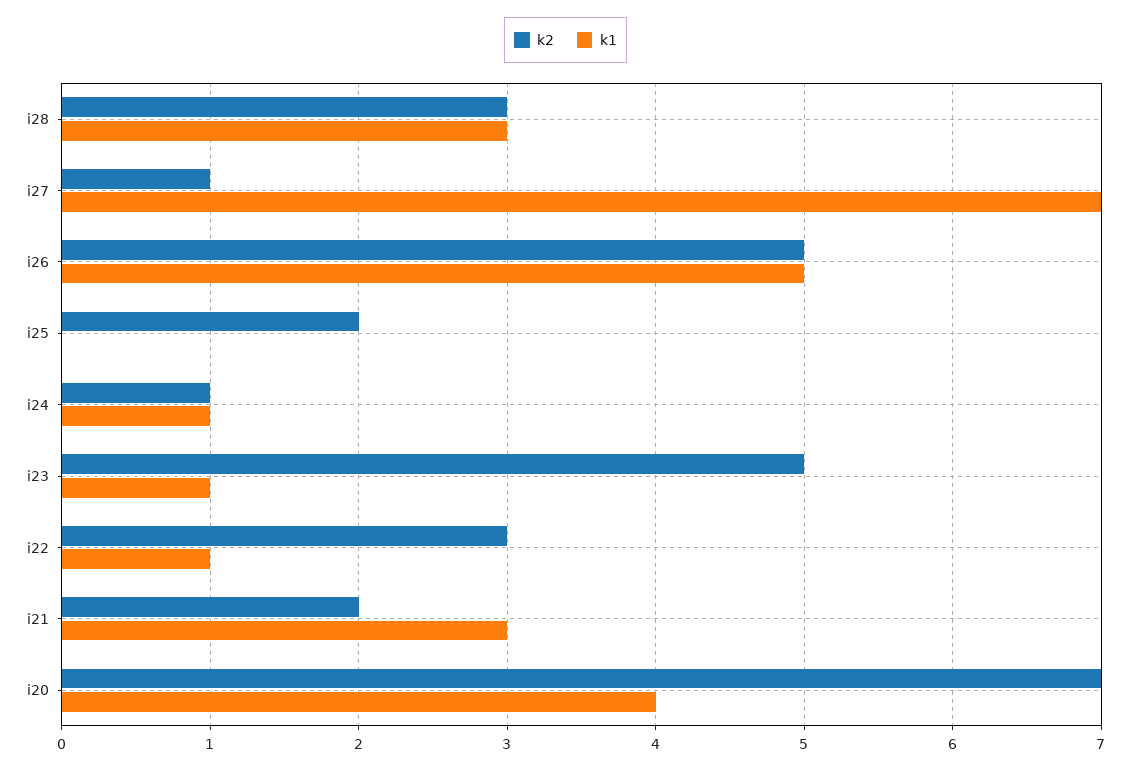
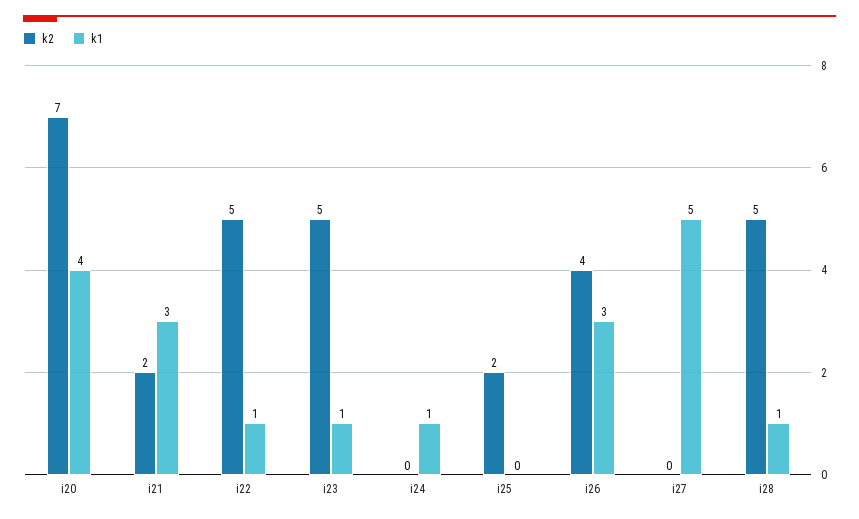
  {
    "k2": {
-     "i28": 3,
+     "i28": 5,
-     "i27": 1,
+     "i27": 0,
-     "i26": 5,
+     "i26": 4,
      "i25": 2,
-     "i24": 1,
+     "i24": 0,
      "i23": 5,
-     "i22": 3,
+     "i22": 5,
      "i21": 2,
      "i20": 7
    },
    "k1": {
-     "i28": 3,
+     "i28": 1,
-     "i27": 7,
+     "i27": 5,
-     "i26": 5,
+     "i26": 3,
      "i25": 0,
      "i24": 1,
      "i23": 1,
      "i22": 1,
      "i21": 3,
      "i20": 4
    }
  }

